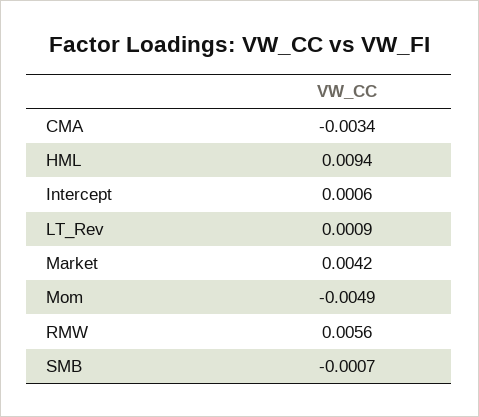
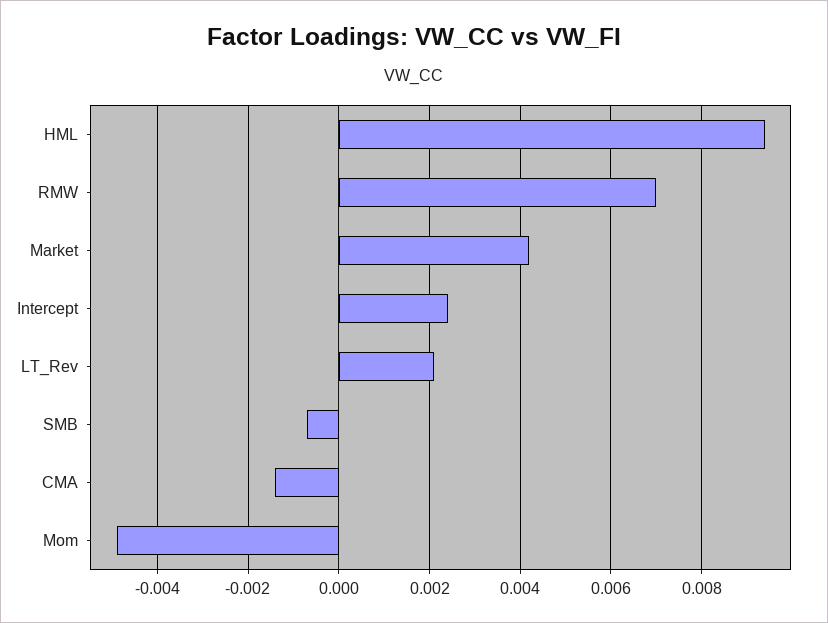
  {
-   "CMA": -0.0034,
+   "CMA": -0.0015,
    "HML": 0.0094,
-   "Intercept": 0.0006,
+   "Intercept": 0.0025,
-   "LT_Rev": 0.0009,
+   "LT_Rev": 0.002,
    "Market": 0.0042,
    "Mom": -0.0049,
-   "RMW": 0.0056,
+   "RMW": 0.007,
    "SMB": -0.0007
  }

